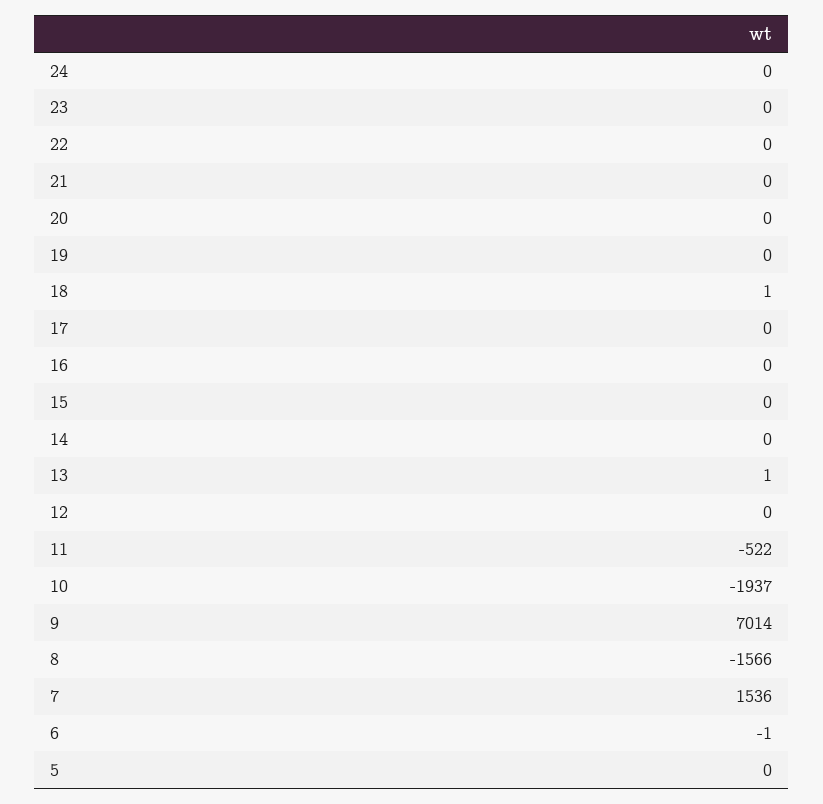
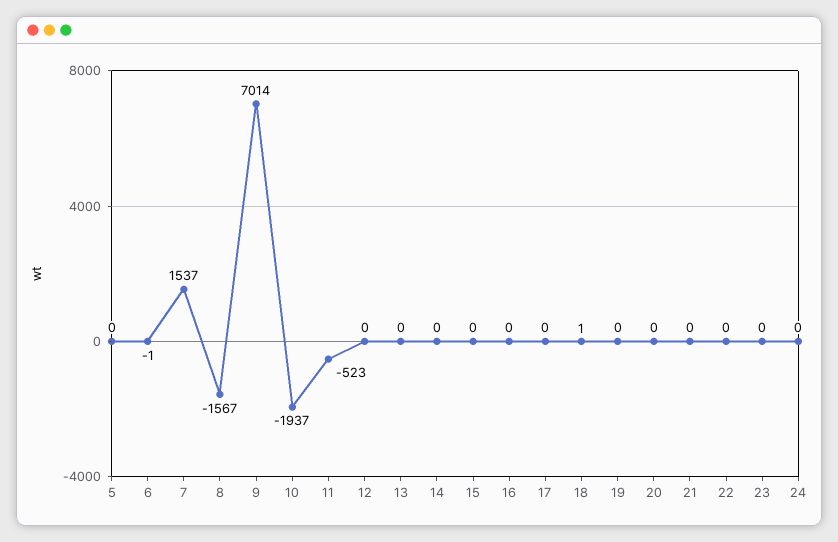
  {
    "24": 0,
    "23": 0,
    "22": 0,
    "21": 0,
    "20": 0,
    "19": 0,
    "18": 1,
    "17": 0,
    "16": 0,
    "15": 0,
    "14": 0,
-   "13": 1,
+   "13": 0,
    "12": 0,
-   "11": -522,
+   "11": -523,
    "10": -1937,
    "9": 7014,
-   "8": -1566,
+   "8": -1567,
-   "7": 1536,
+   "7": 1537,
    "6": -1,
    "5": 0
  }

